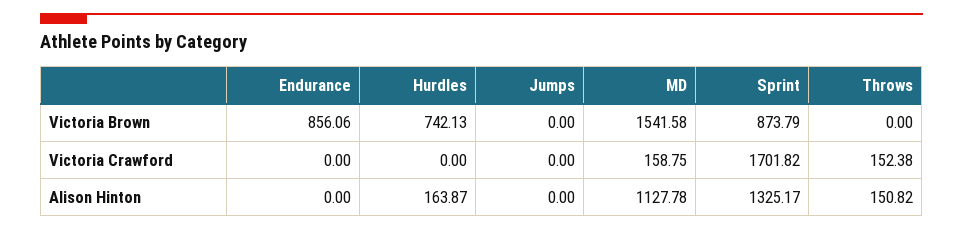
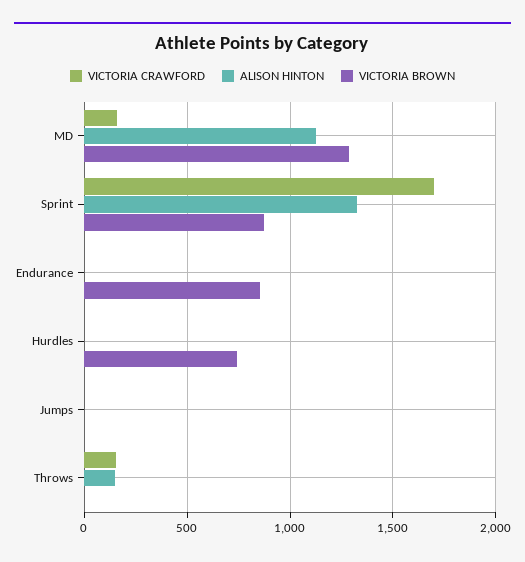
  {
    "Victoria Brown": {
      "Endurance": 856.06,
      "Hurdles": 742.13,
      "Jumps": 0,
-     "MD": 1541.58,
+     "MD": 1300,
      "Sprint": 873.79,
      "Throws": 0
    },
    "Victoria Crawford": {
      "Endurance": 0,
      "Hurdles": 0,
      "Jumps": 0,
      "MD": 158.75,
      "Sprint": 1701.82,
      "Throws": 152.38
    },
    "Alison Hinton": {
      "Endurance": 0,
-     "Hurdles": 163.87,
+     "Hurdles": 0,
      "Jumps": 0,
      "MD": 1127.78,
      "Sprint": 1325.17,
      "Throws": 150.82
    }
  }

